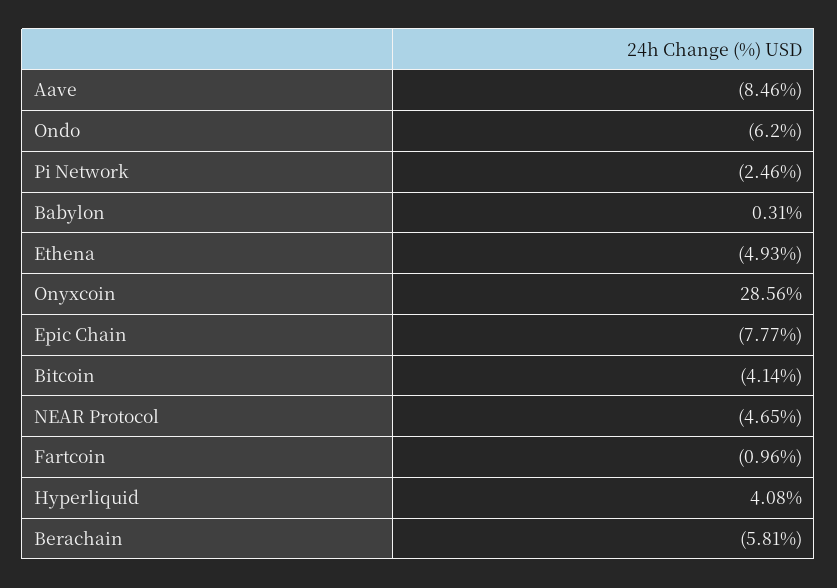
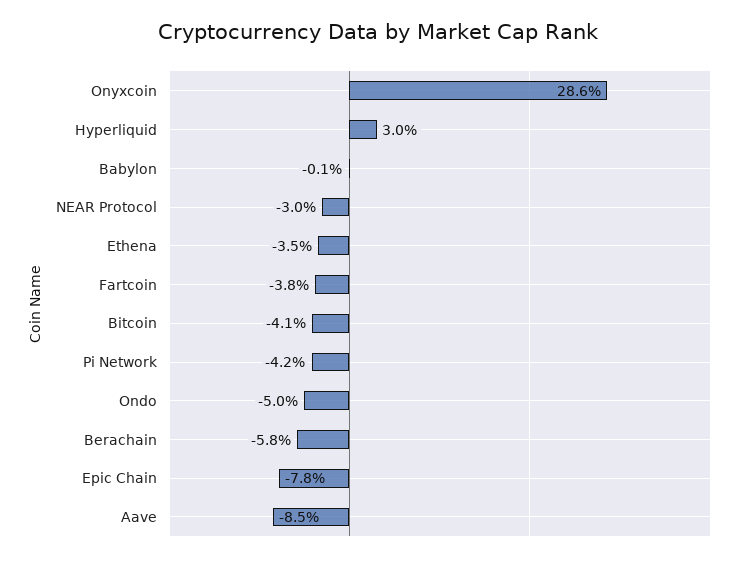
  {
    "Aave": -8.46,
-   "Ondo": -6.2,
+   "Ondo": -5,
-   "Pi Network": -2.46,
+   "Pi Network": -4.2,
-   "Babylon": 0.31,
+   "Babylon": -0.1,
-   "Ethena": -4.93,
+   "Ethena": -3.5,
    "Onyxcoin": 28.56,
    "Epic Chain": -7.77,
    "Bitcoin": -4.14,
-   "NEAR Protocol": -4.65,
+   "NEAR Protocol": -3,
-   "Fartcoin": -0.96,
+   "Fartcoin": -3.8,
-   "Hyperliquid": 4.08,
+   "Hyperliquid": 3,
    "Berachain": -5.81
  }

